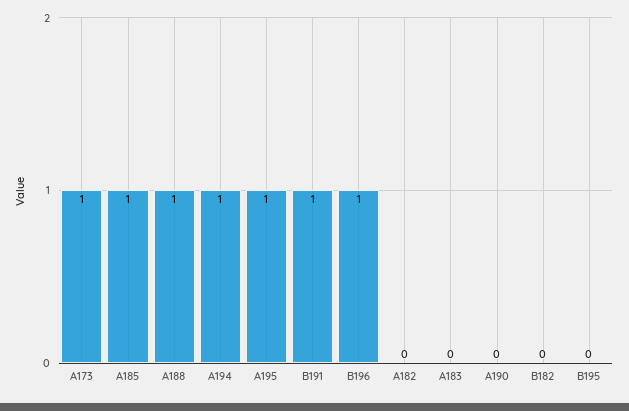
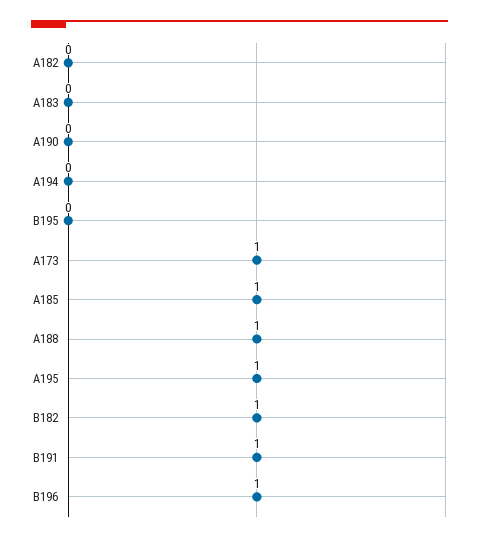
  {
    "A173": 1,
    "A185": 1,
    "A188": 1,
-   "A194": 1,
+   "A194": 0,
    "A195": 1,
    "B191": 1,
    "B196": 1,
    "A182": 0,
    "A183": 0,
    "A190": 0,
-   "B182": 0,
+   "B182": 1,
    "B195": 0
  }

